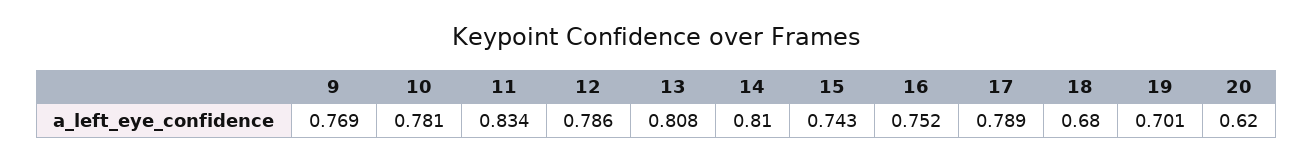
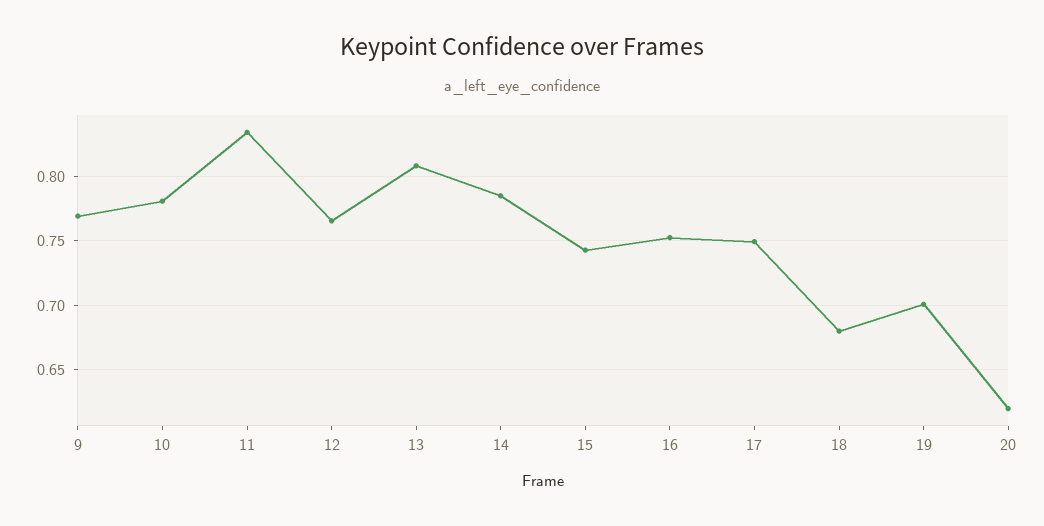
  {
    "9": 0.769,
    "10": 0.781,
    "11": 0.834,
-   "12": 0.786,
+   "12": 0.765,
    "13": 0.808,
-   "14": 0.81,
+   "14": 0.785,
    "15": 0.743,
    "16": 0.752,
-   "17": 0.789,
+   "17": 0.75,
    "18": 0.68,
    "19": 0.701,
    "20": 0.62
  }

